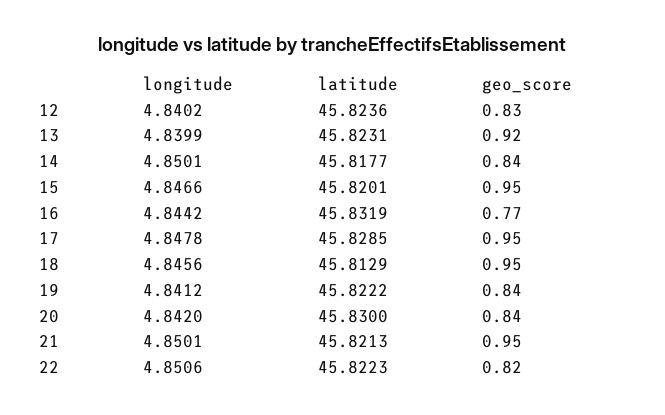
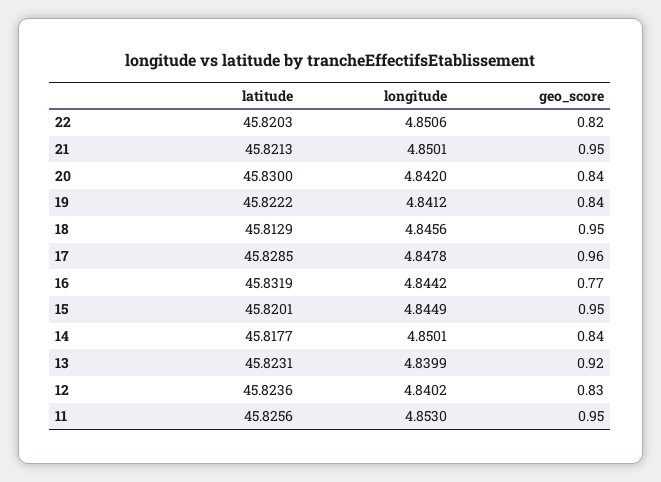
  {
    "longitude": {
      "12": 4.8402,
      "13": 4.8399,
      "14": 4.8501,
-     "15": 4.8466,
+     "15": 4.8449,
      "16": 4.8442,
      "17": 4.8478,
      "18": 4.8456,
      "19": 4.8412,
      "20": 4.842,
      "21": 4.8501,
-     "22": 4.8506
+     "22": 4.8506,
+     "11": 4.853
    },
    "latitude": {
      "12": 45.8236,
      "13": 45.8231,
      "14": 45.8177,
      "15": 45.8201,
      "16": 45.8319,
      "17": 45.8285,
      "18": 45.8129,
      "19": 45.8222,
      "20": 45.83,
      "21": 45.8213,
-     "22": 45.8223
+     "22": 45.8203,
+     "11": 45.8256
    },
    "geo_score": {
      "12": 0.83,
      "13": 0.92,
      "14": 0.84,
      "15": 0.95,
      "16": 0.77,
-     "17": 0.95,
+     "17": 0.96,
      "18": 0.95,
      "19": 0.84,
      "20": 0.84,
      "21": 0.95,
-     "22": 0.82
+     "22": 0.82,
+     "11": 0.95
    }
  }

